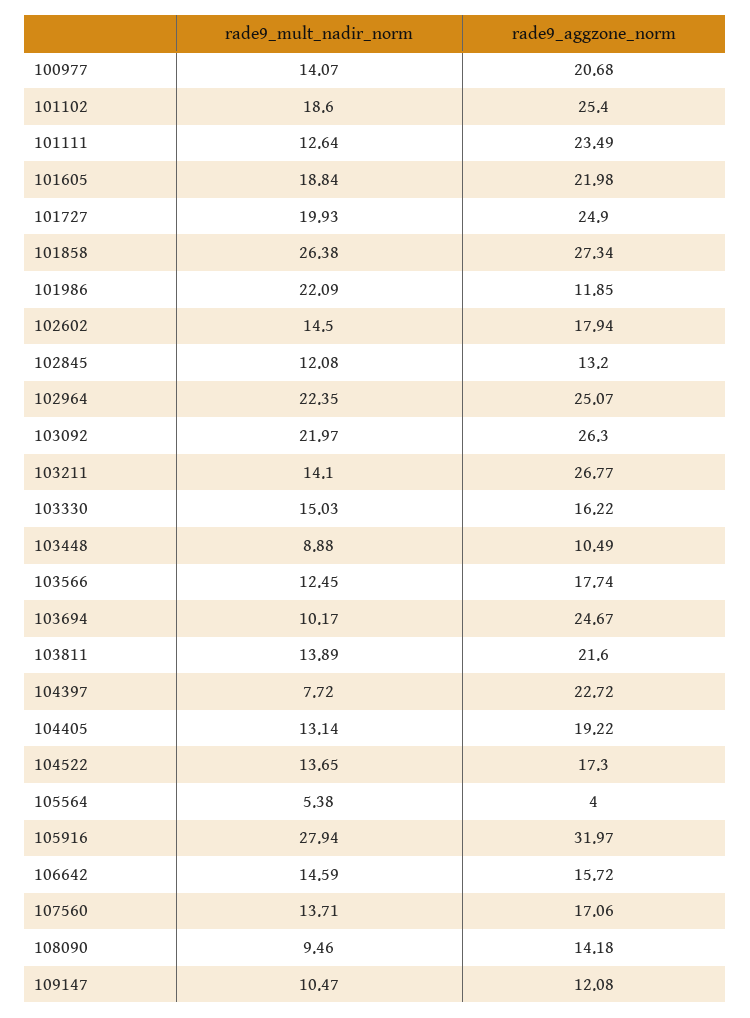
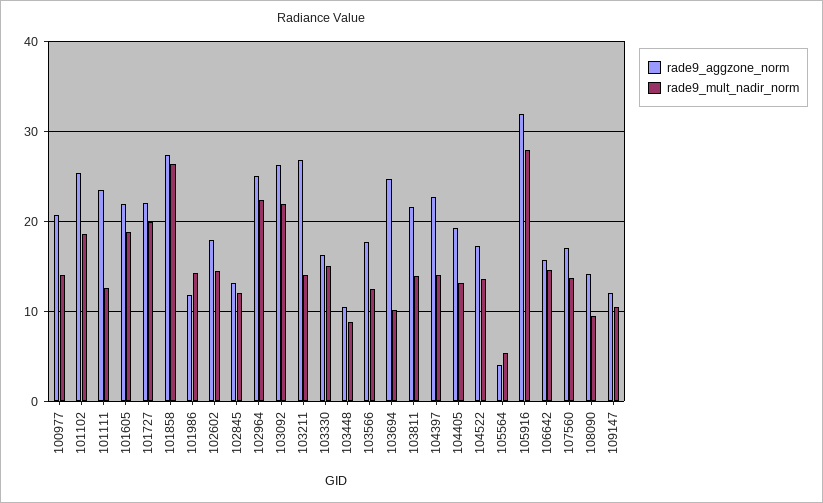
  {
    "rade9_mult_nadir_norm": {
      "100977": 14.07,
      "101102": 18.6,
      "101111": 12.64,
      "101605": 18.84,
      "101727": 19.93,
      "101858": 26.38,
-     "101986": 22.09,
+     "101986": 14,
      "102602": 14.5,
      "102845": 12.08,
      "102964": 22.35,
      "103092": 21.97,
      "103211": 14.1,
      "103330": 15.03,
      "103448": 8.88,
      "103566": 12.45,
      "103694": 10.17,
      "103811": 13.89,
-     "104397": 7.72,
+     "104397": 14,
      "104405": 13.14,
      "104522": 13.65,
      "105564": 5.38,
      "105916": 27.94,
      "106642": 14.59,
      "107560": 13.71,
      "108090": 9.46,
      "109147": 10.47
    },
    "rade9_aggzone_norm": {
      "100977": 20.68,
      "101102": 25.4,
      "101111": 23.49,
      "101605": 21.98,
-     "101727": 24.9,
+     "101727": 22,
      "101858": 27.34,
      "101986": 11.85,
      "102602": 17.94,
      "102845": 13.2,
      "102964": 25.07,
      "103092": 26.3,
      "103211": 26.77,
      "103330": 16.22,
      "103448": 10.49,
      "103566": 17.74,
      "103694": 24.67,
      "103811": 21.6,
      "104397": 22.72,
      "104405": 19.22,
      "104522": 17.3,
      "105564": 4,
      "105916": 31.97,
      "106642": 15.72,
      "107560": 17.06,
      "108090": 14.18,
      "109147": 12.08
    }
  }

